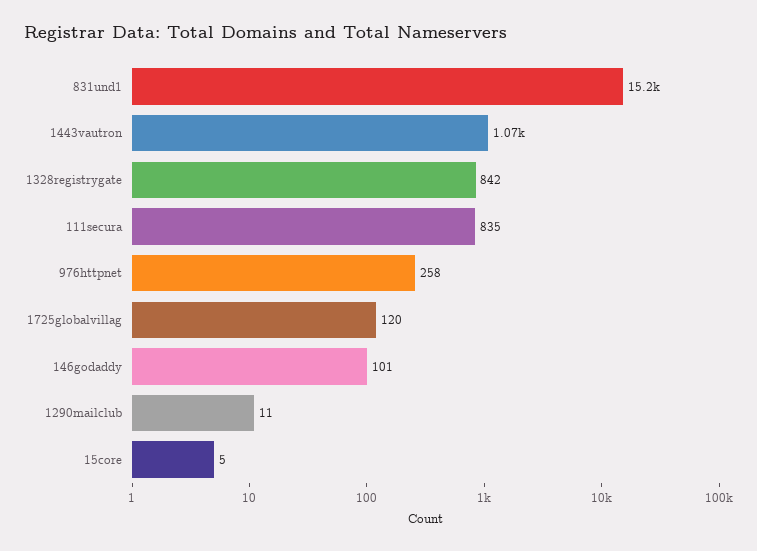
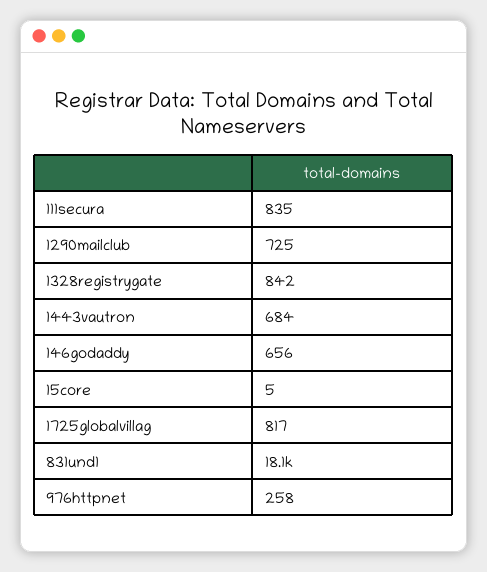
  {
-   "831und1": 15200,
+   "831und1": 18100,
-   "1443vautron": 1070,
+   "1443vautron": 684,
    "1328registrygate": 842,
    "111secura": 835,
    "976httpnet": 258,
-   "1725globalvillag": 120,
+   "1725globalvillag": 817,
-   "146godaddy": 101,
+   "146godaddy": 656,
-   "1290mailclub": 11,
+   "1290mailclub": 725,
    "15core": 5
  }

